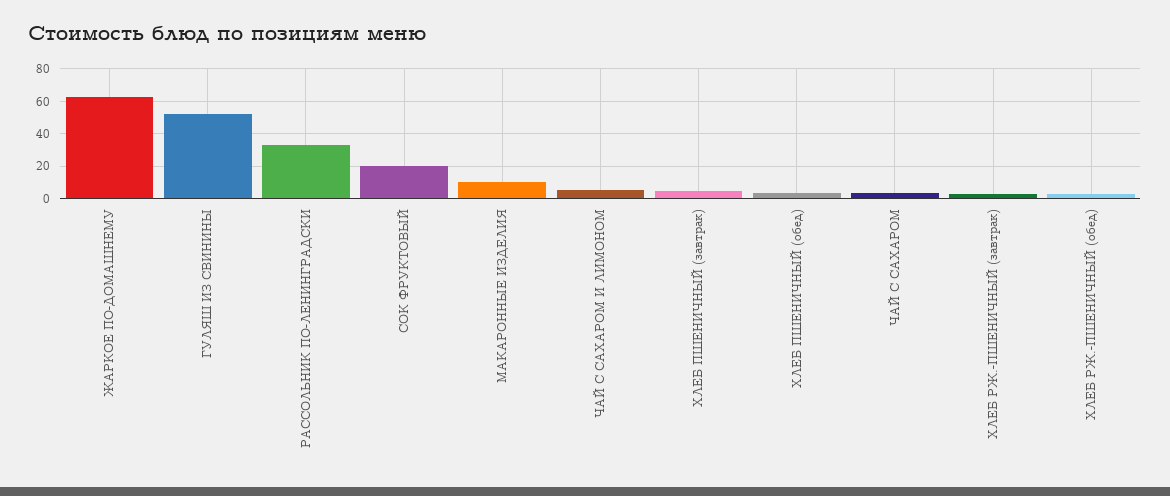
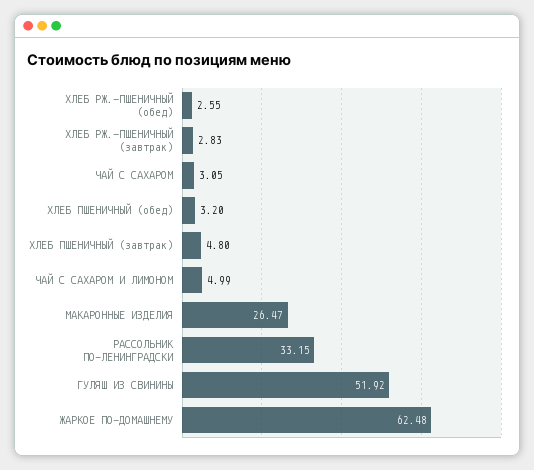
  {
    "ЖАРКОЕ ПО-ДОМАШНЕМУ": 62.48,
    "ГУЛЯШ ИЗ СВИНИНЫ": 51.92,
    "РАССОЛЬНИК ПО-ЛЕНИНГРАДСКИ": 33.15,
-   "СОК ФРУКТОВЫЙ": 20,
-   "МАКАРОННЫЕ ИЗДЕЛИЯ": 10,
+   "МАКАРОННЫЕ ИЗДЕЛИЯ": 26.47,
    "ЧАЙ С САХАРОМ И ЛИМОНОМ": 4.99,
    "ХЛЕБ ПШЕНИЧНЫЙ (завтрак)": 4.8,
    "ХЛЕБ ПШЕНИЧНЫЙ (обед)": 3.2,
    "ЧАЙ С САХАРОМ": 3.05,
    "ХЛЕБ РЖ.-ПШЕНИЧНЫЙ (завтрак)": 2.83,
    "ХЛЕБ РЖ.-ПШЕНИЧНЫЙ (обед)": 2.55
  }

